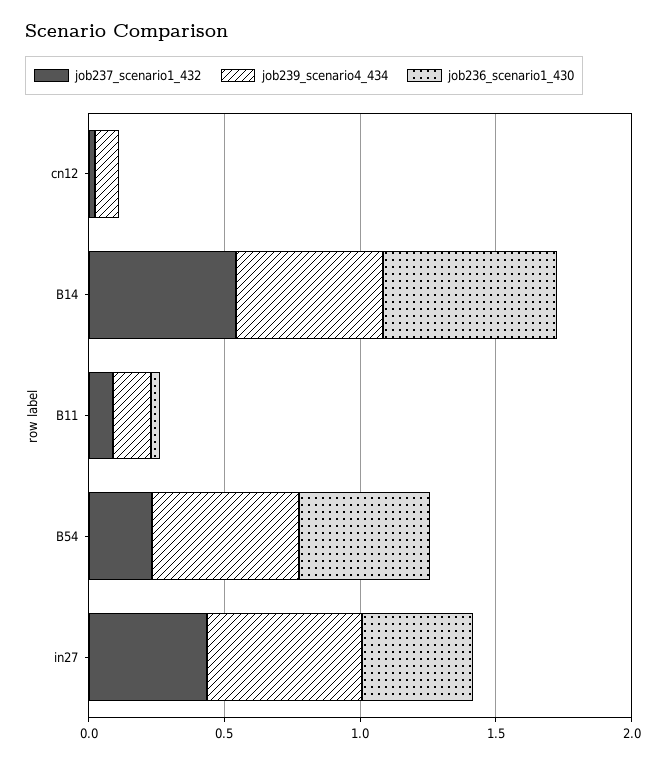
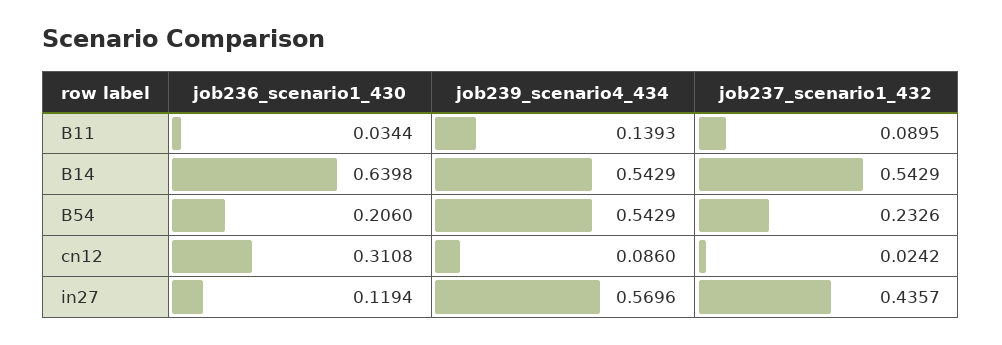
  {
    "job237_scenario1_432": {
      "cn12": 0.0242,
      "B14": 0.5429,
      "B11": 0.0895,
      "B54": 0.2326,
      "in27": 0.4357
    },
    "job239_scenario4_434": {
      "cn12": 0.086,
      "B14": 0.5429,
      "B11": 0.1393,
      "B54": 0.5429,
      "in27": 0.5696
    },
    "job236_scenario1_430": {
-     "cn12": 0,
+     "cn12": 0.3108,
      "B14": 0.6398,
      "B11": 0.0344,
-     "B54": 0.5,
+     "B54": 0.206,
-     "in27": 0.4
+     "in27": 0.1194
    }
  }

